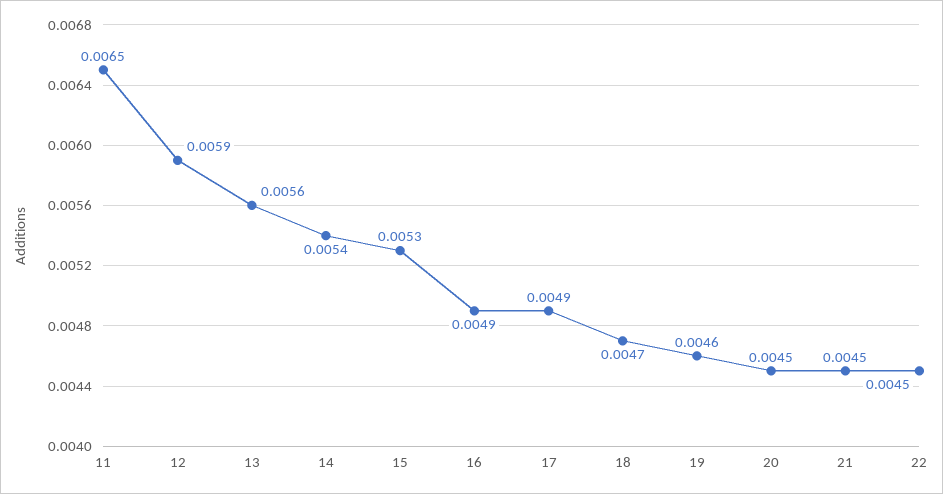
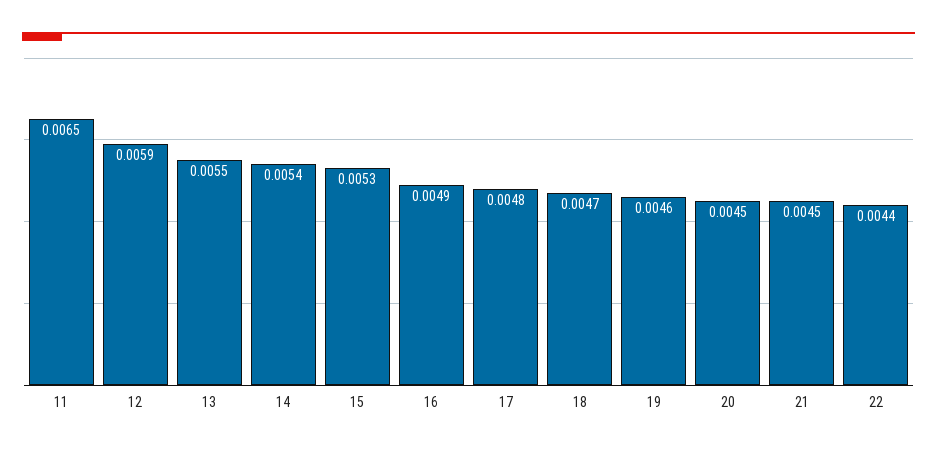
  {
    "11": 0.0065,
    "12": 0.0059,
-   "13": 0.0056,
+   "13": 0.0055,
    "14": 0.0054,
    "15": 0.0053,
    "16": 0.0049,
-   "17": 0.0049,
+   "17": 0.0048,
    "18": 0.0047,
    "19": 0.0046,
    "20": 0.0045,
    "21": 0.0045,
-   "22": 0.0045
+   "22": 0.0044
  }

